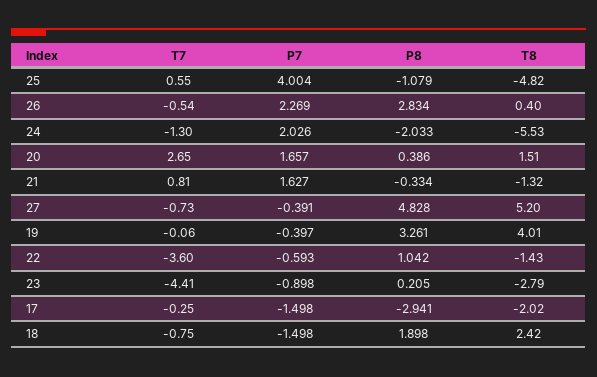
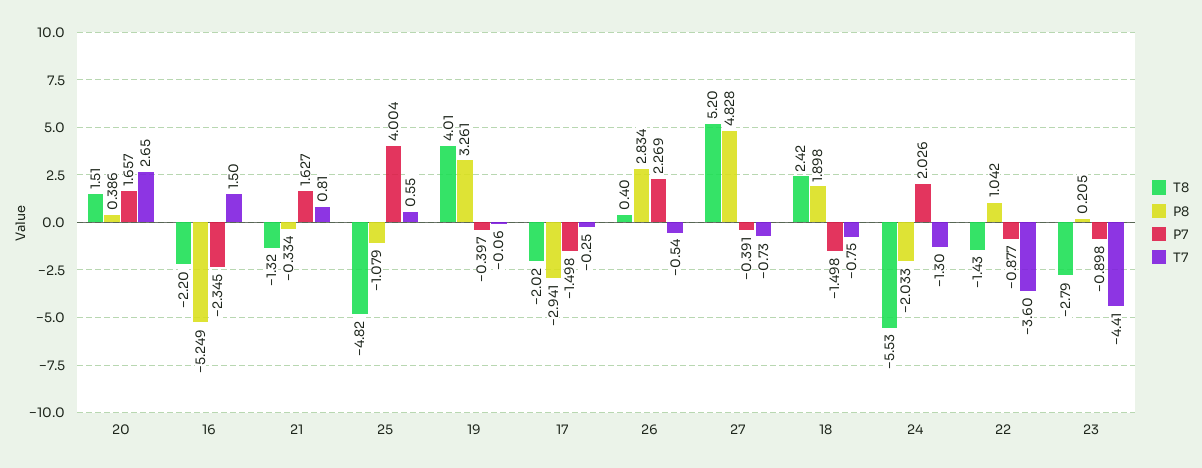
  {
    "T7": {
      "25": 0.55,
      "26": -0.54,
      "24": -1.3,
      "20": 2.65,
      "21": 0.81,
      "27": -0.73,
      "19": -0.06,
      "22": -3.6,
      "23": -4.41,
      "17": -0.25,
-     "18": -0.75
+     "18": -0.75,
+     "16": 1.5
    },
    "P7": {
      "25": 4.004,
      "26": 2.269,
      "24": 2.026,
      "20": 1.657,
      "21": 1.627,
      "27": -0.391,
      "19": -0.397,
-     "22": -0.593,
+     "22": -0.877,
      "23": -0.898,
      "17": -1.498,
-     "18": -1.498
+     "18": -1.498,
+     "16": -2.345
    },
    "P8": {
      "25": -1.079,
      "26": 2.834,
      "24": -2.033,
      "20": 0.386,
      "21": -0.334,
      "27": 4.828,
      "19": 3.261,
      "22": 1.042,
      "23": 0.205,
      "17": -2.941,
-     "18": 1.898
+     "18": 1.898,
+     "16": -5.249
    },
    "T8": {
      "25": -4.82,
      "26": 0.4,
      "24": -5.53,
      "20": 1.51,
      "21": -1.32,
      "27": 5.2,
      "19": 4.01,
      "22": -1.43,
      "23": -2.79,
      "17": -2.02,
-     "18": 2.42
+     "18": 2.42,
+     "16": -2.2
    }
  }

